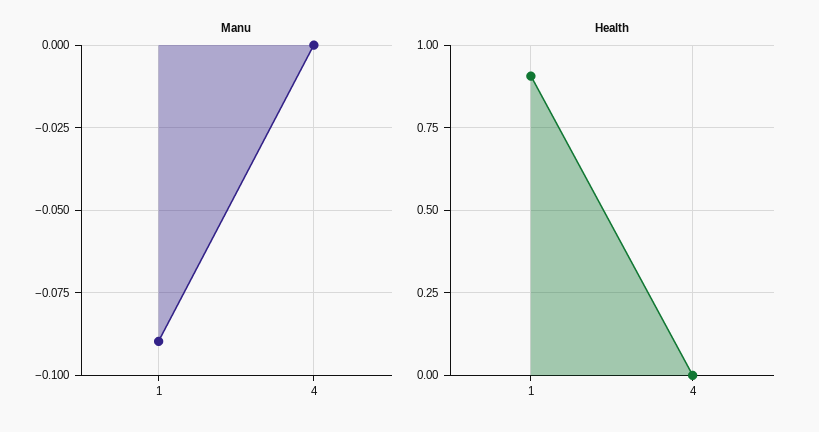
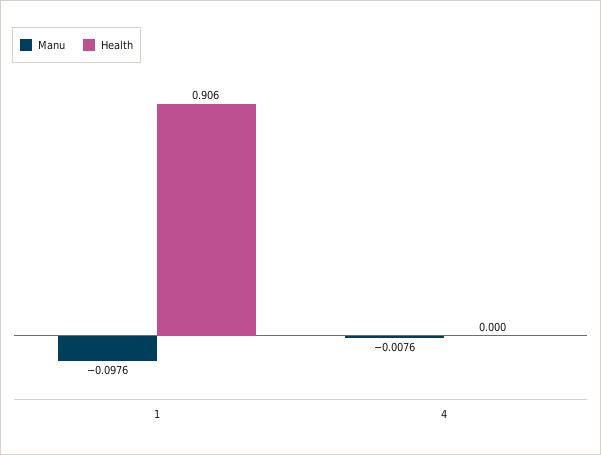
  {
    "Manu": {
-     "1": -0.09,
+     "1": -0.0976,
-     "4": 0
+     "4": -0.0076
    },
    "Health": {
      "1": 0.906,
      "4": 0
    }
  }

